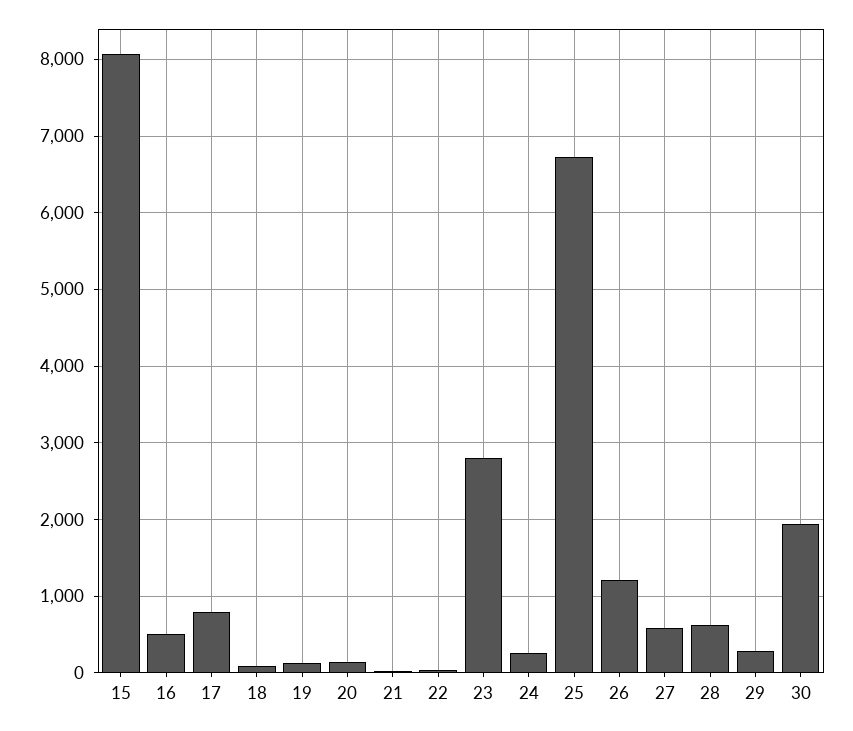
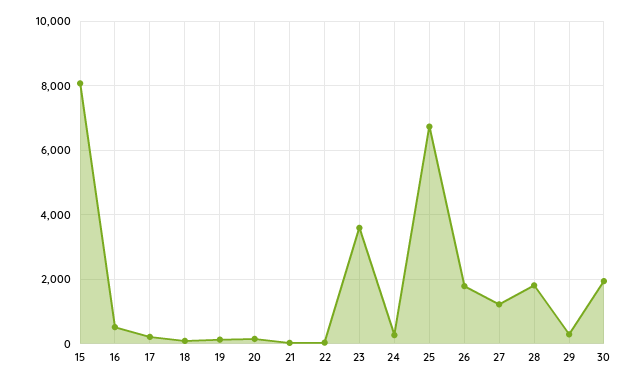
  {
    "15": 8100,
    "16": 500,
-   "17": 800,
+   "17": 200,
    "18": 100,
    "19": 100,
    "20": 100,
    "21": 0,
    "22": 0,
-   "23": 2800,
+   "23": 3600,
    "24": 300,
    "25": 6700,
-   "26": 1200,
+   "26": 1800,
-   "27": 600,
+   "27": 1200,
-   "28": 600,
+   "28": 1800,
    "29": 300,
    "30": 1900
  }

